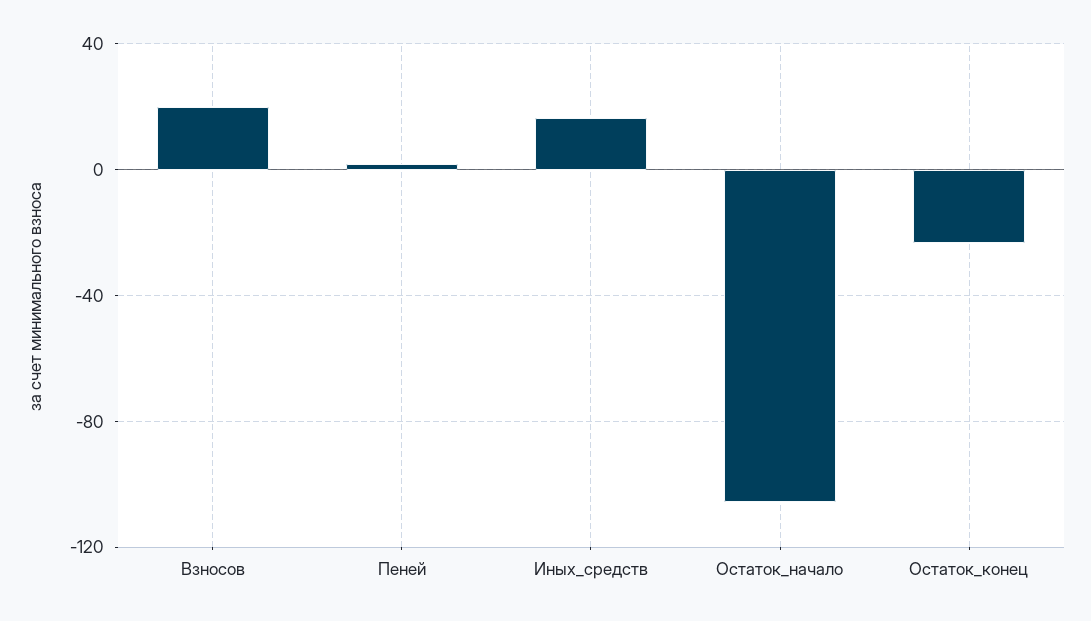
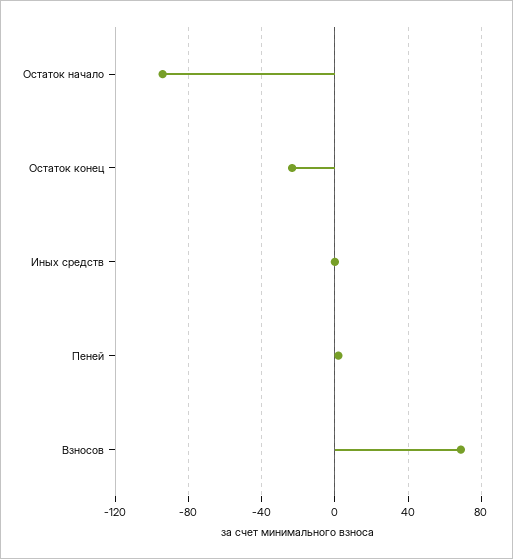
  {
-   "Взносов": 20,
+   "Взносов": 70,
    "Пеней": 0,
-   "Иных_средств": 15,
+   "Иных_средств": 0,
-   "Остаток_начало": -105,
+   "Остаток_начало": -95,
    "Остаток_конец": -25
  }

